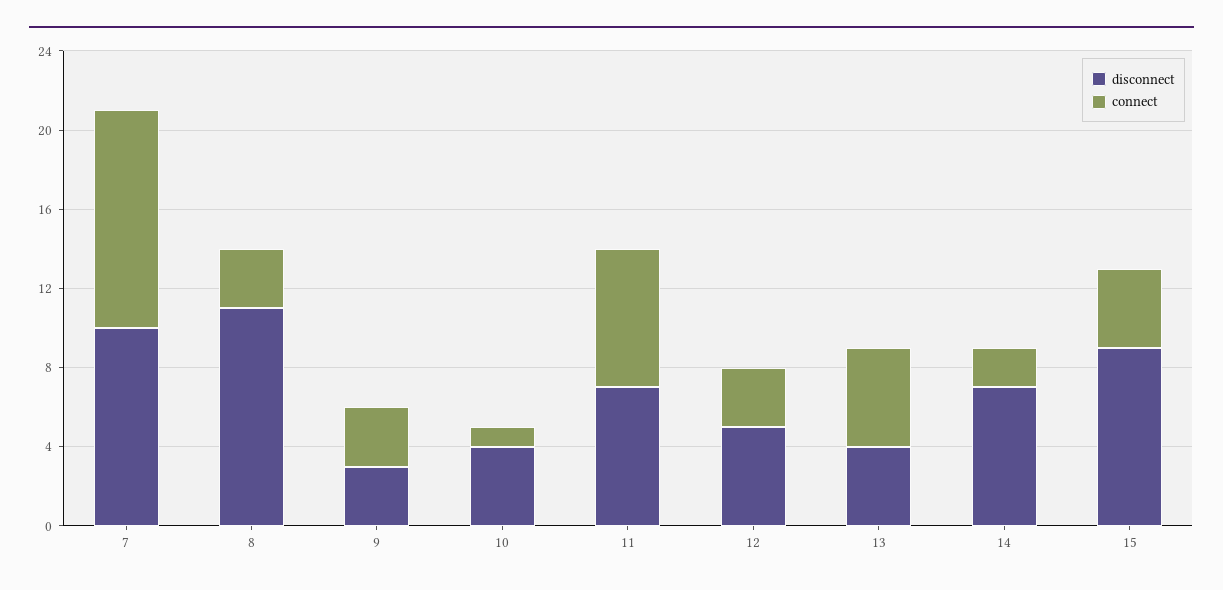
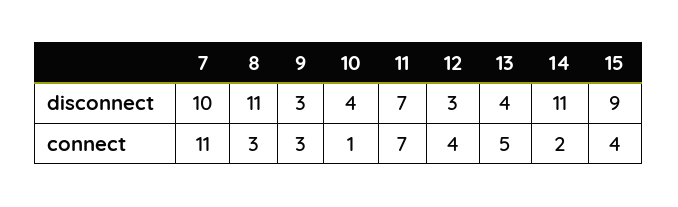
  {
    "disconnect": {
      "7": 10,
      "8": 11,
      "9": 3,
      "10": 4,
      "11": 7,
-     "12": 5,
+     "12": 3,
      "13": 4,
-     "14": 7,
+     "14": 11,
      "15": 9
    },
    "connect": {
      "7": 11,
      "8": 3,
      "9": 3,
      "10": 1,
      "11": 7,
-     "12": 3,
+     "12": 4,
      "13": 5,
      "14": 2,
      "15": 4
    }
  }

